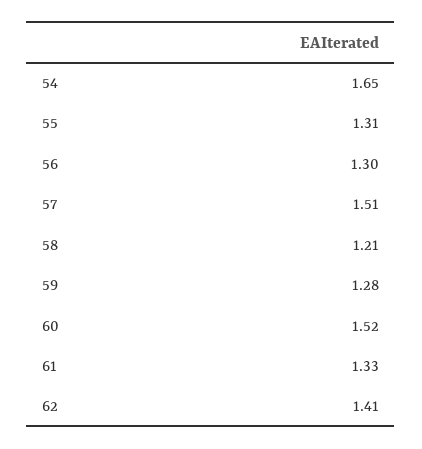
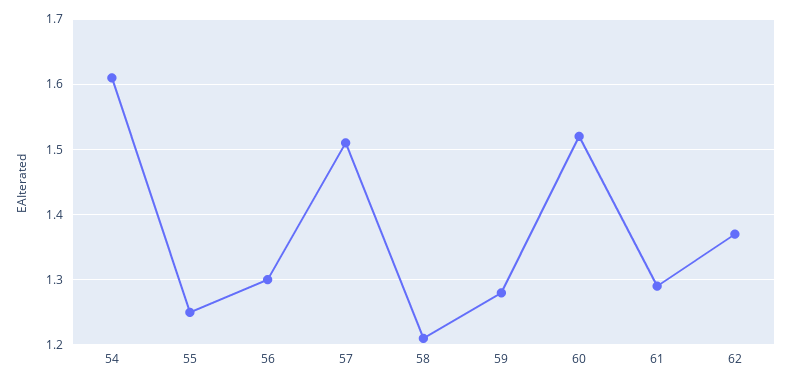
  {
-   "54": 1.65,
+   "54": 1.61,
-   "55": 1.31,
+   "55": 1.25,
    "56": 1.3,
    "57": 1.51,
    "58": 1.21,
    "59": 1.28,
    "60": 1.52,
-   "61": 1.33,
+   "61": 1.29,
-   "62": 1.41
+   "62": 1.37
  }

